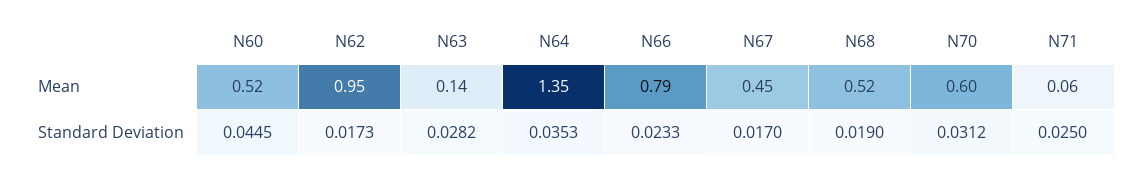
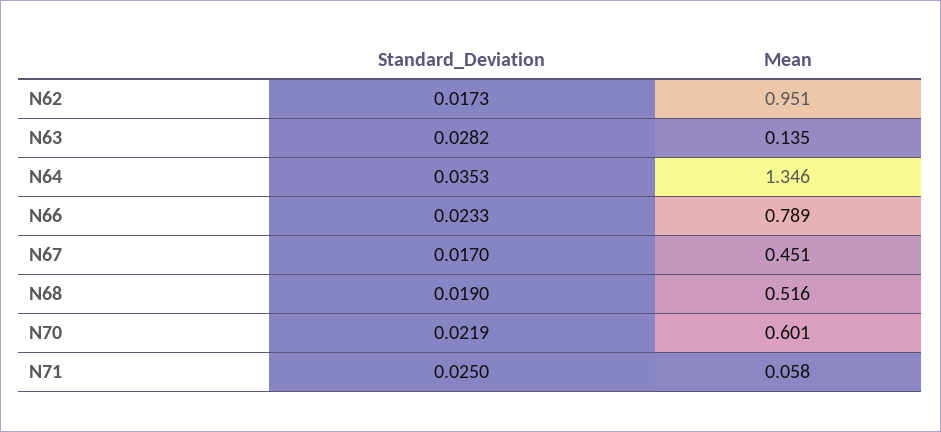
  {
-   "N60": {
-     "Mean": 0.52,
-     "Standard Deviation": 0.0445
-   },
    "N62": {
      "Mean": 0.951,
      "Standard Deviation": 0.0173
    },
    "N63": {
      "Mean": 0.135,
      "Standard Deviation": 0.0282
    },
    "N64": {
      "Mean": 1.346,
      "Standard Deviation": 0.0353
    },
    "N66": {
      "Mean": 0.789,
      "Standard Deviation": 0.0233
    },
    "N67": {
      "Mean": 0.451,
      "Standard Deviation": 0.017
    },
    "N68": {
      "Mean": 0.516,
      "Standard Deviation": 0.019
    },
    "N70": {
      "Mean": 0.601,
-     "Standard Deviation": 0.0312
+     "Standard Deviation": 0.0219
    },
    "N71": {
      "Mean": 0.058,
      "Standard Deviation": 0.025
    }
  }

